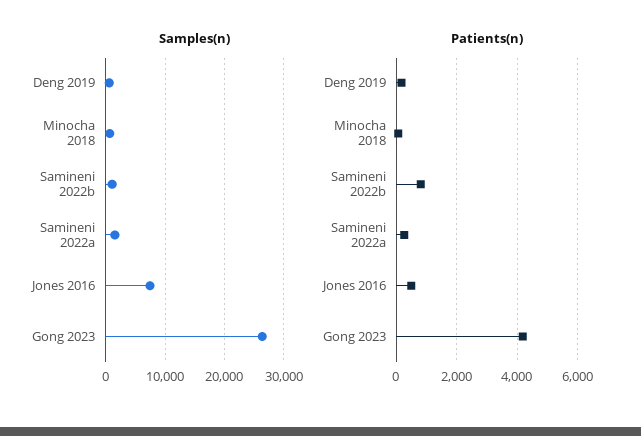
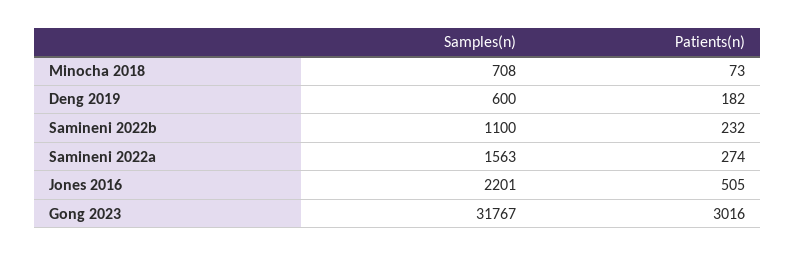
  {
    "Samples(n)": {
      "Deng 2019": 600,
      "Minocha 2018": 708,
      "Samineni 2022b": 1100,
      "Samineni 2022a": 1563,
-     "Jones 2016": 8000,
+     "Jones 2016": 2201,
-     "Gong 2023": 26000
+     "Gong 2023": 31767
    },
    "Patients(n)": {
      "Deng 2019": 182,
      "Minocha 2018": 73,
-     "Samineni 2022b": 800,
+     "Samineni 2022b": 232,
      "Samineni 2022a": 274,
      "Jones 2016": 505,
-     "Gong 2023": 4200
+     "Gong 2023": 3016
    }
  }

